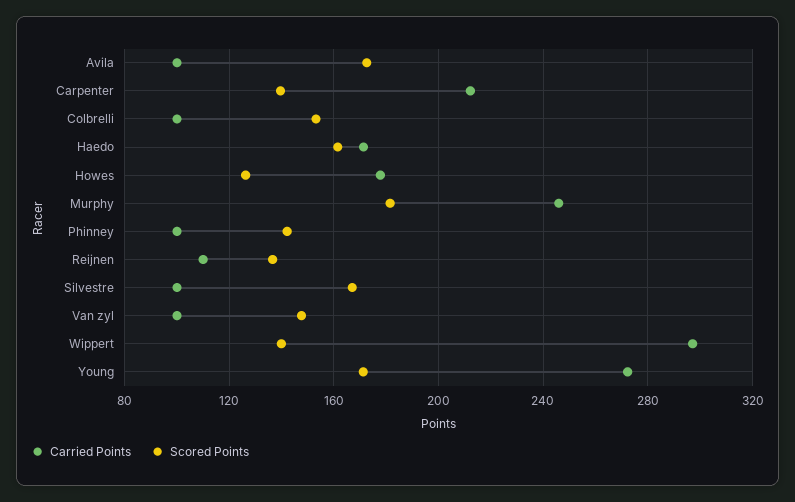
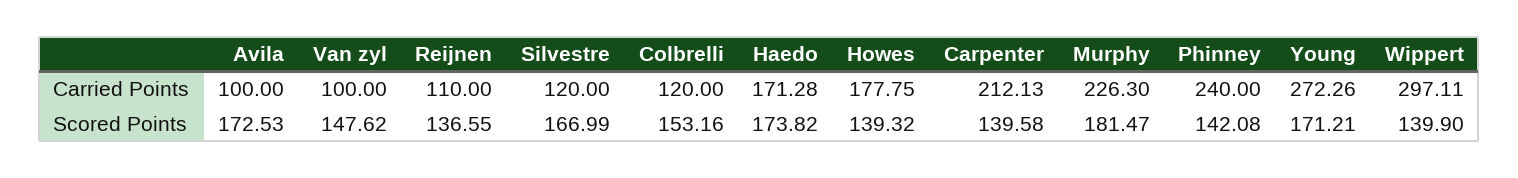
  {
    "Carried Points": {
      "Avila": 100,
      "Carpenter": 212.13,
-     "Colbrelli": 100,
+     "Colbrelli": 120,
      "Haedo": 171.28,
      "Howes": 177.75,
-     "Murphy": 245,
+     "Murphy": 226.3,
-     "Phinney": 100,
+     "Phinney": 240,
      "Reijnen": 110,
-     "Silvestre": 100,
+     "Silvestre": 120,
      "Van zyl": 100,
      "Wippert": 297.11,
      "Young": 272.26
    },
    "Scored Points": {
      "Avila": 172.53,
      "Carpenter": 139.58,
      "Colbrelli": 153.16,
-     "Haedo": 160,
+     "Haedo": 173.82,
-     "Howes": 125,
+     "Howes": 139.32,
      "Murphy": 181.47,
      "Phinney": 142.08,
      "Reijnen": 136.55,
      "Silvestre": 166.99,
      "Van zyl": 147.62,
      "Wippert": 139.9,
      "Young": 171.21
    }
  }

